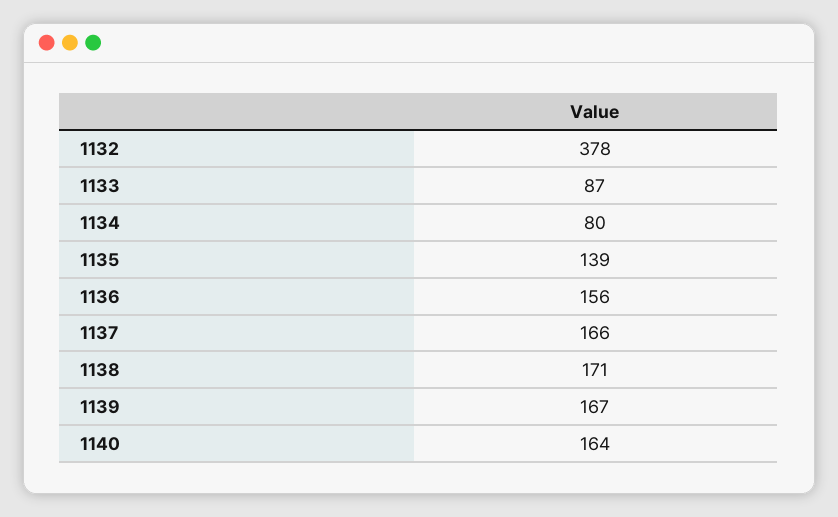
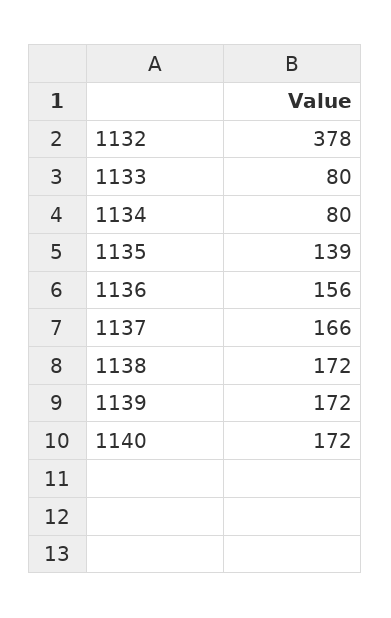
  {
    "1132": 378,
-   "1133": 87,
+   "1133": 80,
    "1134": 80,
    "1135": 139,
    "1136": 156,
    "1137": 166,
-   "1138": 171,
+   "1138": 172,
-   "1139": 167,
+   "1139": 172,
-   "1140": 164
+   "1140": 172
  }

